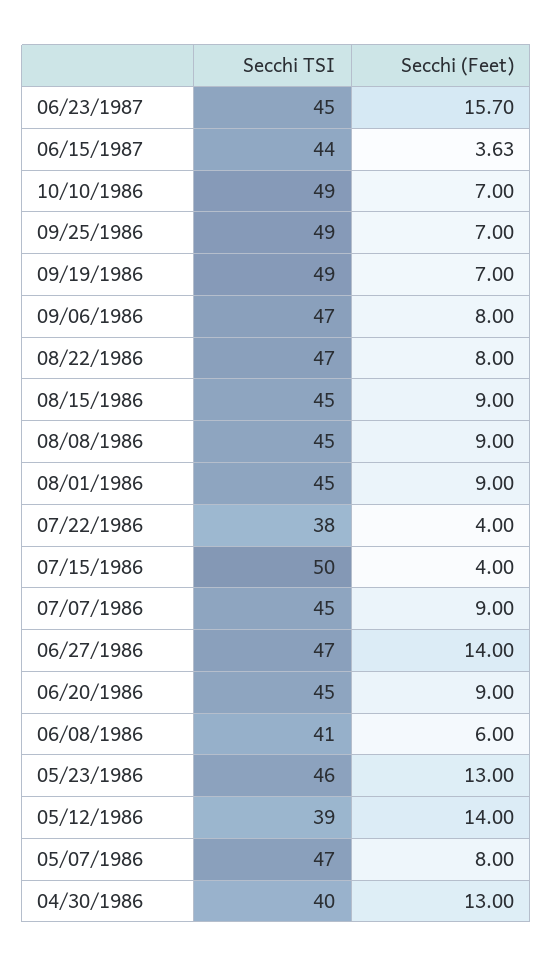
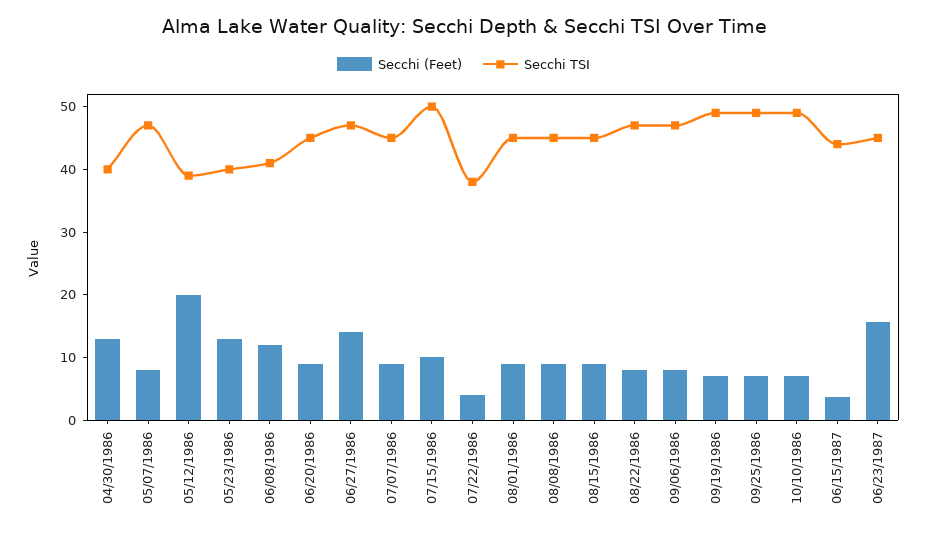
  {
    "Secchi TSI": {
      "06/23/1987": 45,
      "06/15/1987": 44,
      "10/10/1986": 49,
      "09/25/1986": 49,
      "09/19/1986": 49,
      "09/06/1986": 47,
      "08/22/1986": 47,
      "08/15/1986": 45,
      "08/08/1986": 45,
      "08/01/1986": 45,
      "07/22/1986": 38,
      "07/15/1986": 50,
      "07/07/1986": 45,
      "06/27/1986": 47,
      "06/20/1986": 45,
      "06/08/1986": 41,
-     "05/23/1986": 46,
+     "05/23/1986": 40,
      "05/12/1986": 39,
      "05/07/1986": 47,
      "04/30/1986": 40
    },
    "Secchi (Feet)": {
      "06/23/1987": 15.7,
      "06/15/1987": 3.63,
      "10/10/1986": 7,
      "09/25/1986": 7,
      "09/19/1986": 7,
      "09/06/1986": 8,
      "08/22/1986": 8,
      "08/15/1986": 9,
      "08/08/1986": 9,
      "08/01/1986": 9,
      "07/22/1986": 4,
-     "07/15/1986": 4,
+     "07/15/1986": 10,
      "07/07/1986": 9,
      "06/27/1986": 14,
      "06/20/1986": 9,
-     "06/08/1986": 6,
+     "06/08/1986": 12,
      "05/23/1986": 13,
-     "05/12/1986": 14,
+     "05/12/1986": 20,
      "05/07/1986": 8,
      "04/30/1986": 13
    }
  }

